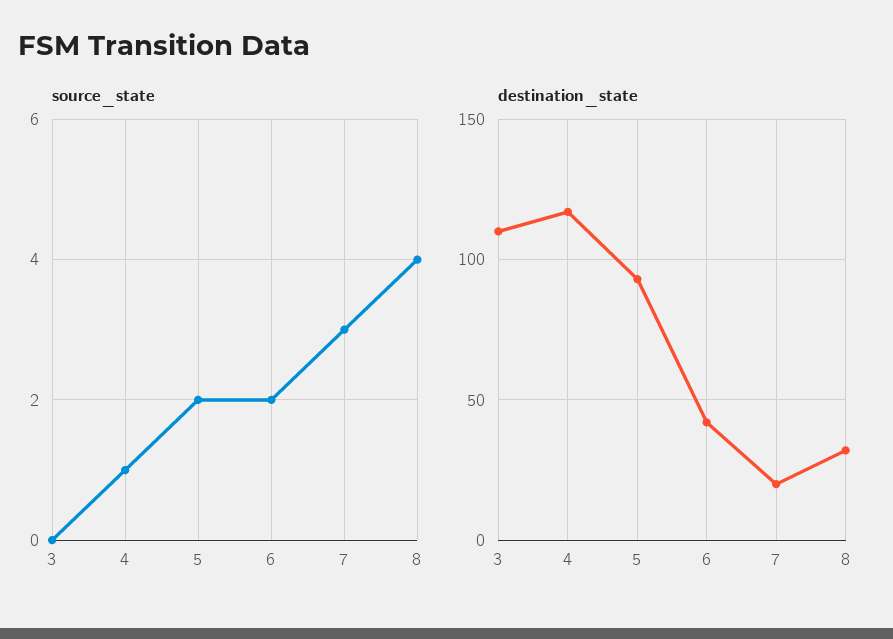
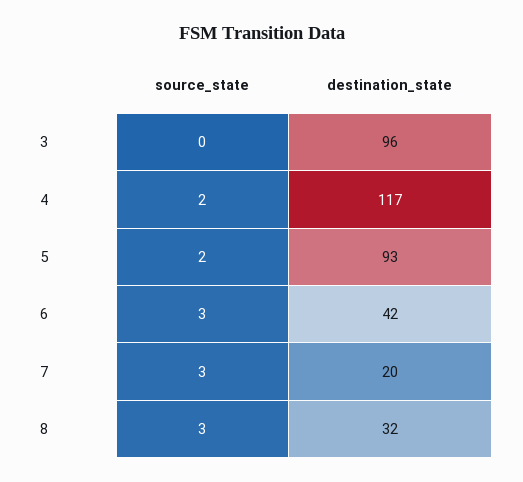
  {
    "source_state": {
      "3": 0,
-     "4": 1,
+     "4": 2,
      "5": 2,
-     "6": 2,
+     "6": 3,
      "7": 3,
-     "8": 4
+     "8": 3
    },
    "destination_state": {
-     "3": 110,
+     "3": 96,
      "4": 117,
      "5": 93,
      "6": 42,
      "7": 20,
      "8": 32
    }
  }

